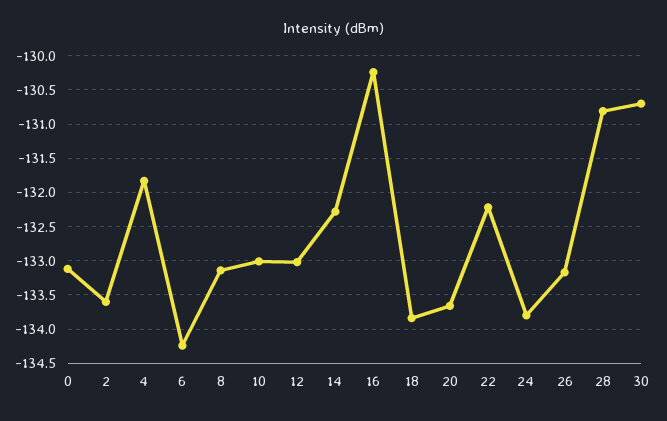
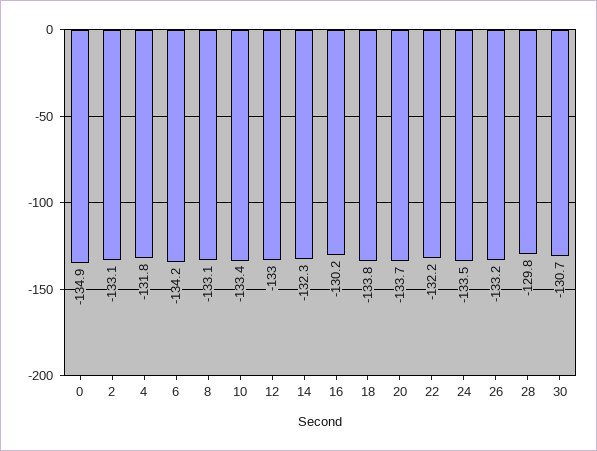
  {
-   "0": -133.1,
+   "0": -134.9,
-   "2": -133.6,
+   "2": -133.1,
    "4": -131.8,
    "6": -134.2,
    "8": -133.1,
-   "10": -133,
+   "10": -133.4,
    "12": -133,
    "14": -132.3,
    "16": -130.2,
    "18": -133.8,
    "20": -133.7,
    "22": -132.2,
-   "24": -133.8,
+   "24": -133.5,
    "26": -133.2,
-   "28": -130.8,
+   "28": -129.8,
    "30": -130.7
  }

